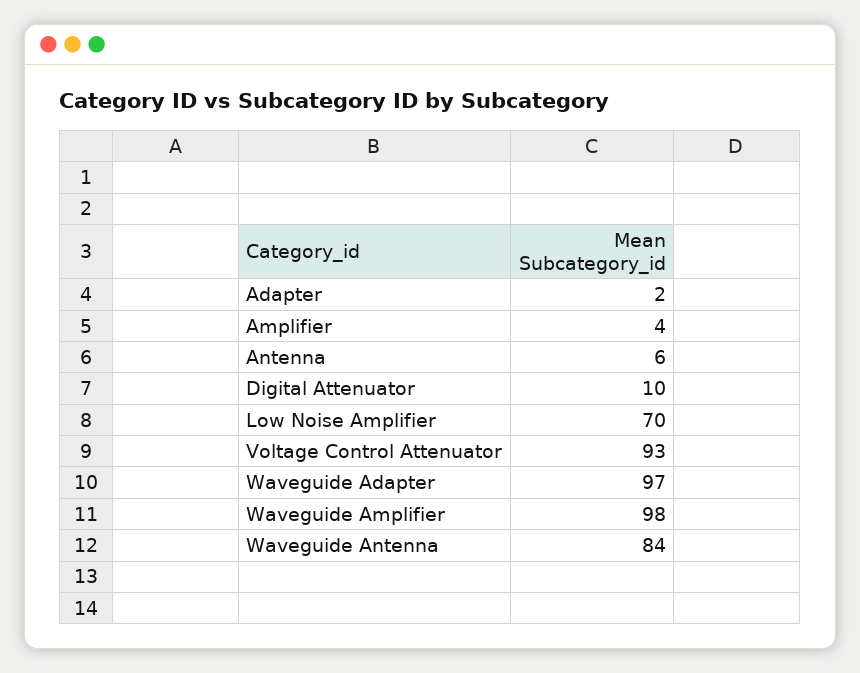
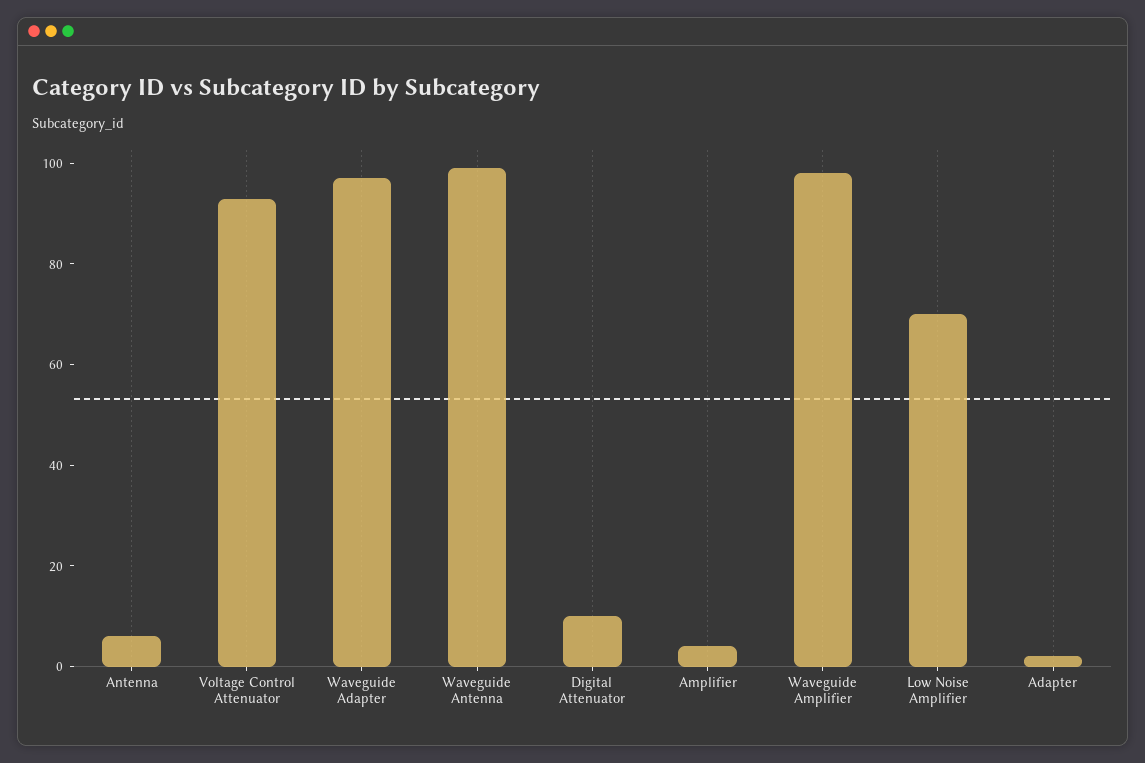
  {
    "Adapter": 2,
    "Amplifier": 4,
    "Antenna": 6,
    "Digital Attenuator": 10,
    "Low Noise Amplifier": 70,
    "Voltage Control Attenuator": 93,
    "Waveguide Adapter": 97,
    "Waveguide Amplifier": 98,
-   "Waveguide Antenna": 84
+   "Waveguide Antenna": 100
  }

